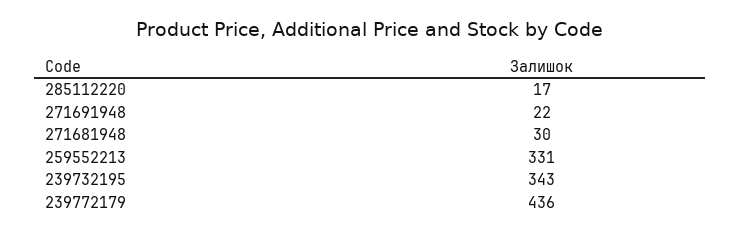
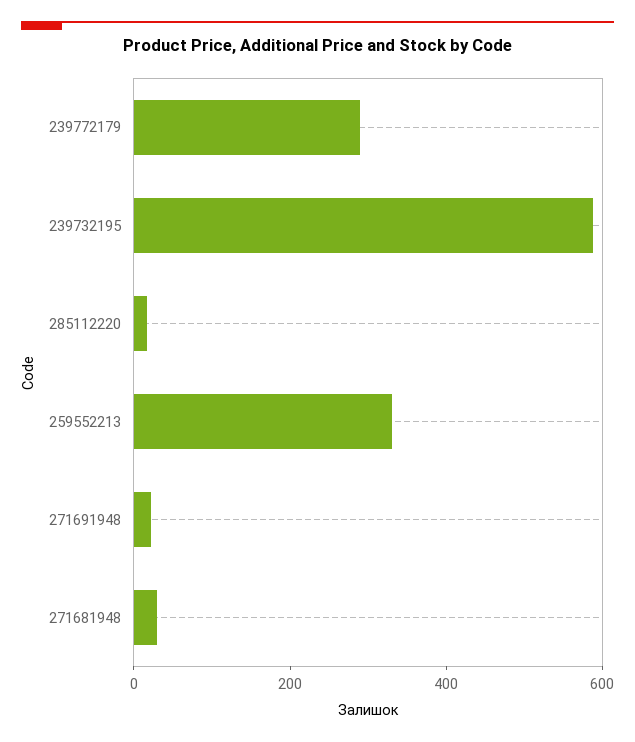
  {
    "285112220": 17,
    "271691948": 22,
    "271681948": 30,
    "259552213": 331,
-   "239732195": 343,
+   "239732195": 600,
-   "239772179": 436
+   "239772179": 300
  }

